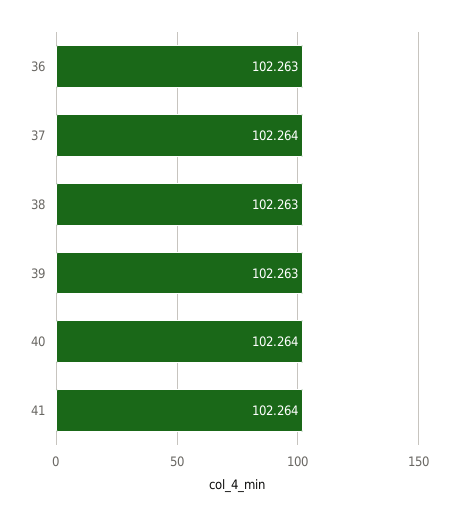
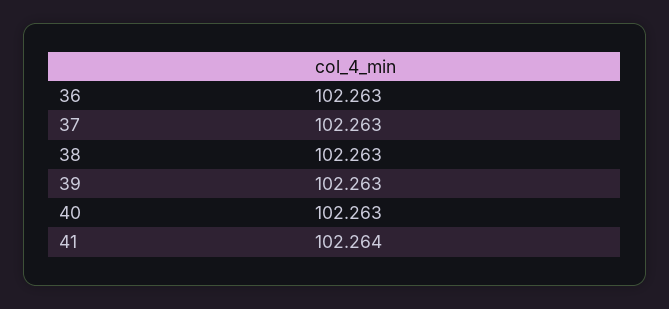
  {
    "36": 102.263,
-   "37": 102.264,
+   "37": 102.263,
    "38": 102.263,
    "39": 102.263,
-   "40": 102.264,
+   "40": 102.263,
    "41": 102.264
  }

